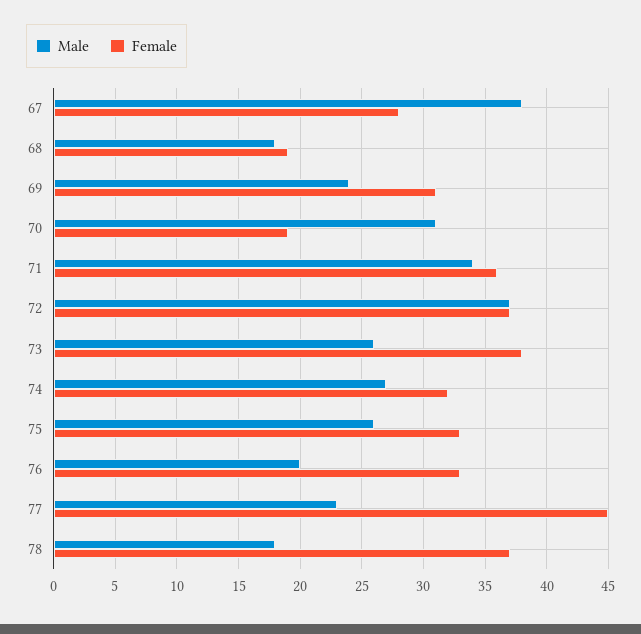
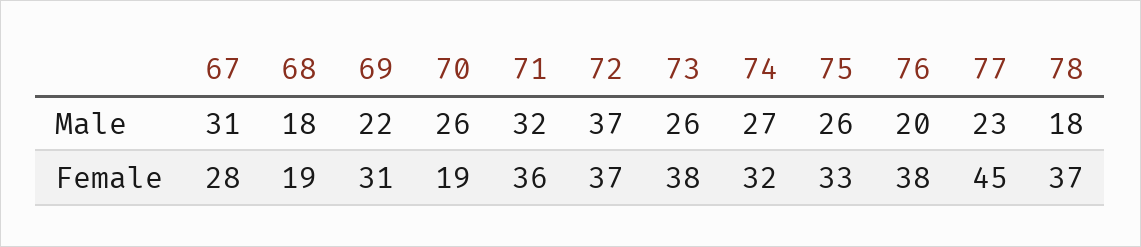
  {
    "Male": {
-     "67": 38,
+     "67": 31,
      "68": 18,
-     "69": 24,
+     "69": 22,
-     "70": 31,
+     "70": 26,
-     "71": 34,
+     "71": 32,
      "72": 37,
      "73": 26,
      "74": 27,
      "75": 26,
      "76": 20,
      "77": 23,
      "78": 18
    },
    "Female": {
      "67": 28,
      "68": 19,
      "69": 31,
      "70": 19,
      "71": 36,
      "72": 37,
      "73": 38,
      "74": 32,
      "75": 33,
-     "76": 33,
+     "76": 38,
      "77": 45,
      "78": 37
    }
  }

